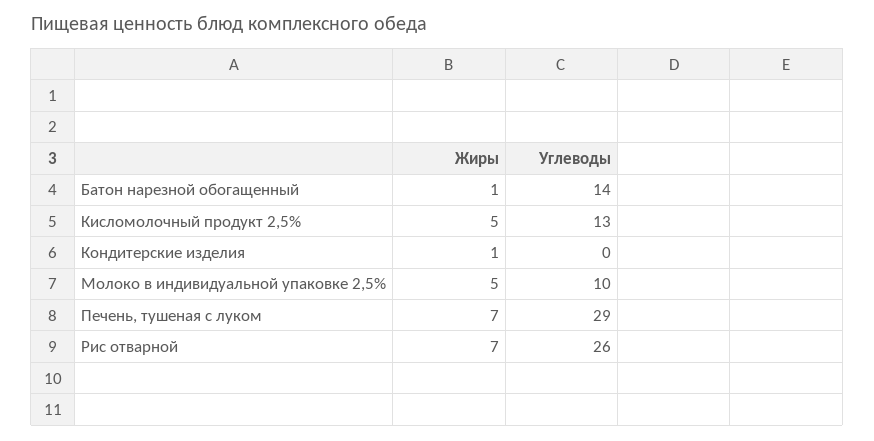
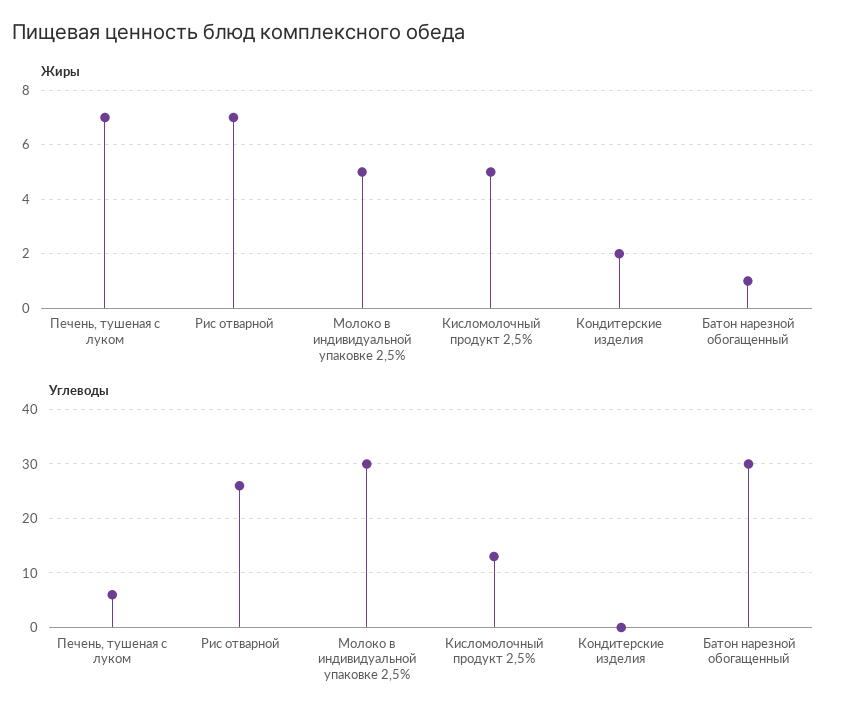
  {
    "Жиры": {
      "Батон нарезной обогащенный": 1,
      "Кисломолочный продукт 2,5%": 5,
-     "Кондитерские изделия": 1,
+     "Кондитерские изделия": 2,
      "Молоко в индивидуальной упаковке 2,5%": 5,
      "Печень, тушеная с луком": 7,
      "Рис отварной": 7
    },
    "Углеводы": {
-     "Батон нарезной обогащенный": 14,
+     "Батон нарезной обогащенный": 30,
      "Кисломолочный продукт 2,5%": 13,
      "Кондитерские изделия": 0,
-     "Молоко в индивидуальной упаковке 2,5%": 10,
+     "Молоко в индивидуальной упаковке 2,5%": 30,
-     "Печень, тушеная с луком": 29,
+     "Печень, тушеная с луком": 5,
      "Рис отварной": 26
    }
  }

